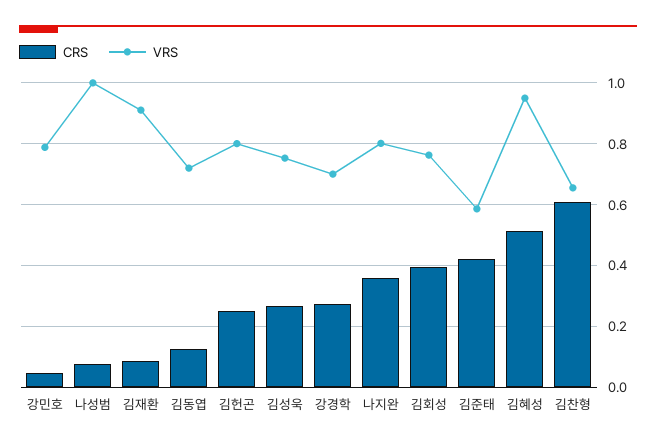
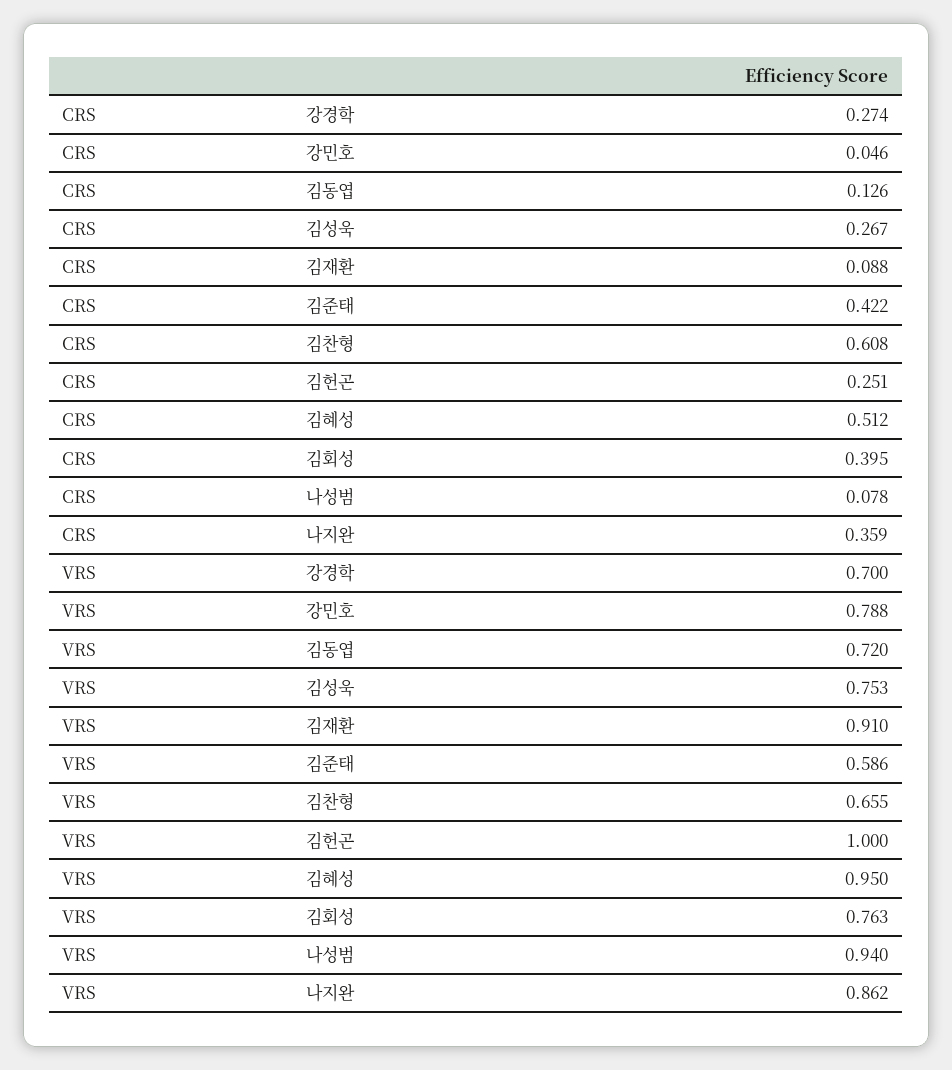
  {
    "CRS": {
      "강민호": 0.046,
      "나성범": 0.078,
      "김재환": 0.088,
      "김동엽": 0.126,
      "김헌곤": 0.251,
      "김성욱": 0.267,
      "강경학": 0.274,
      "나지완": 0.359,
      "김회성": 0.395,
      "김준태": 0.422,
      "김혜성": 0.512,
      "김찬형": 0.608
    },
    "VRS": {
      "강민호": 0.788,
-     "나성범": 1,
+     "나성범": 0.94,
      "김재환": 0.91,
      "김동엽": 0.72,
-     "김헌곤": 0.8,
+     "김헌곤": 1,
      "김성욱": 0.753,
      "강경학": 0.7,
-     "나지완": 0.8,
+     "나지완": 0.862,
      "김회성": 0.763,
      "김준태": 0.586,
      "김혜성": 0.95,
      "김찬형": 0.655
    }
  }

